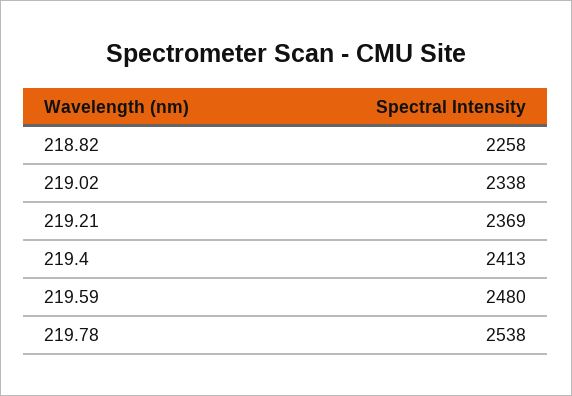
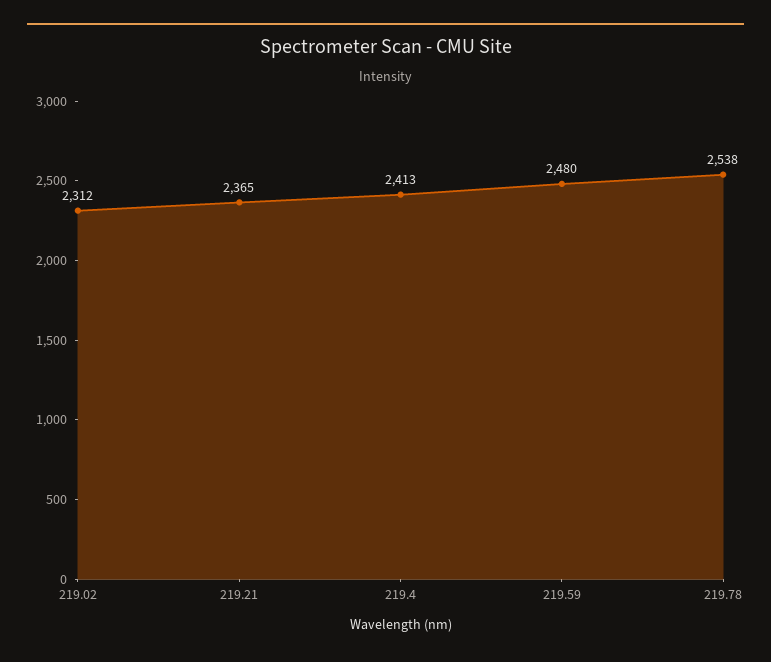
  {
-   "218.82": 2258,
-   "219.02": 2338,
+   "219.02": 2312,
-   "219.21": 2369,
+   "219.21": 2365,
    "219.4": 2413,
    "219.59": 2480,
    "219.78": 2538
  }

